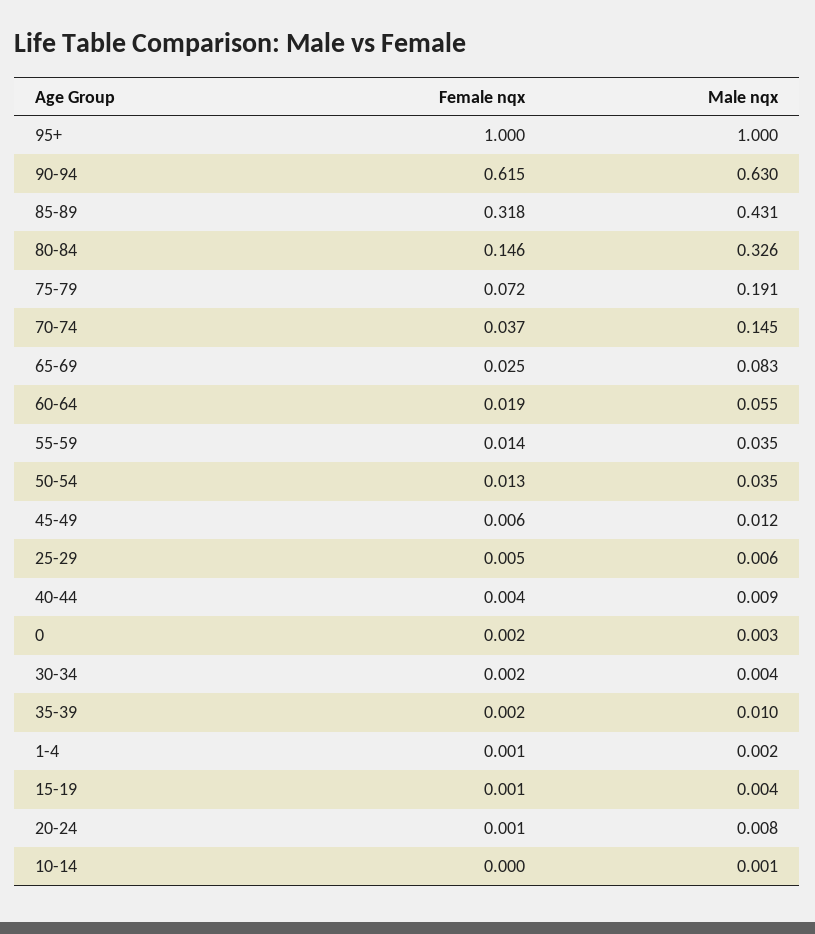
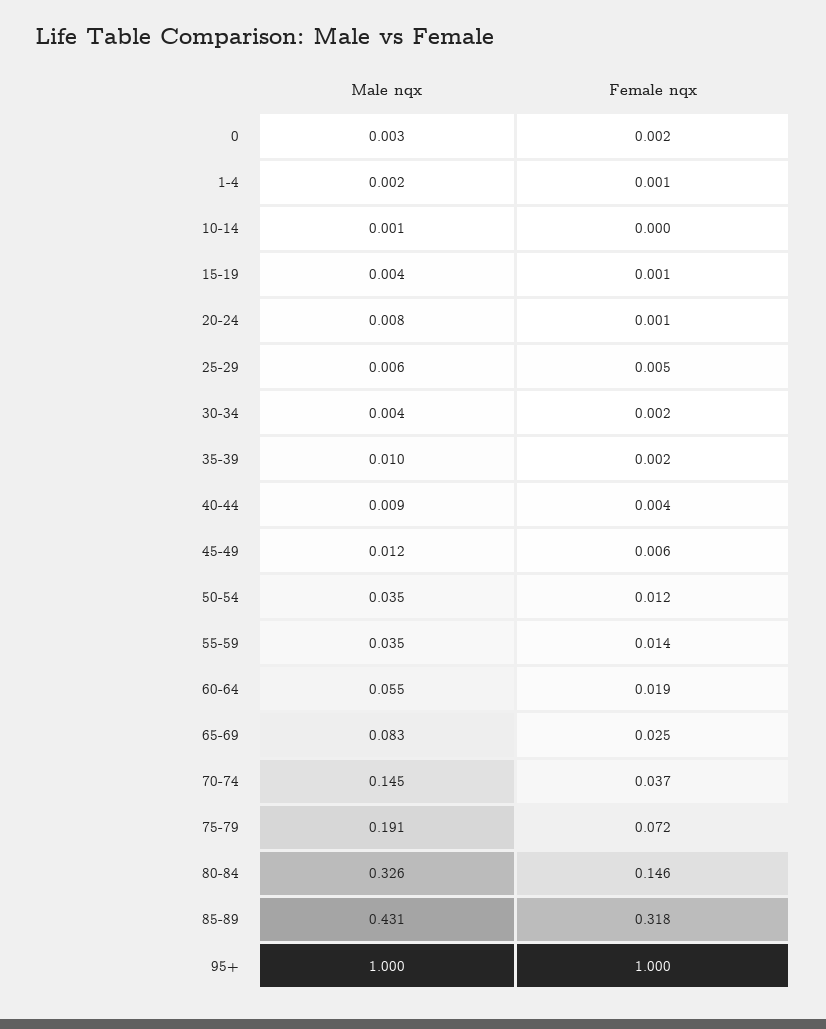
  {
    "Female nqx": {
      "95+": 1,
-     "90-94": 0.615,
      "85-89": 0.318,
      "80-84": 0.146,
      "75-79": 0.072,
      "70-74": 0.037,
      "65-69": 0.025,
      "60-64": 0.019,
      "55-59": 0.014,
-     "50-54": 0.013,
+     "50-54": 0.012,
      "45-49": 0.006,
      "25-29": 0.005,
      "40-44": 0.004,
      "0": 0.002,
      "30-34": 0.002,
      "35-39": 0.002,
      "1-4": 0.001,
      "15-19": 0.001,
      "20-24": 0.001,
      "10-14": 0
    },
    "Male nqx": {
      "95+": 1,
-     "90-94": 0.63,
      "85-89": 0.431,
      "80-84": 0.326,
      "75-79": 0.191,
      "70-74": 0.145,
      "65-69": 0.083,
      "60-64": 0.055,
      "55-59": 0.035,
      "50-54": 0.035,
      "45-49": 0.012,
      "25-29": 0.006,
      "40-44": 0.009,
      "0": 0.003,
      "30-34": 0.004,
      "35-39": 0.01,
      "1-4": 0.002,
      "15-19": 0.004,
      "20-24": 0.008,
      "10-14": 0.001
    }
  }

